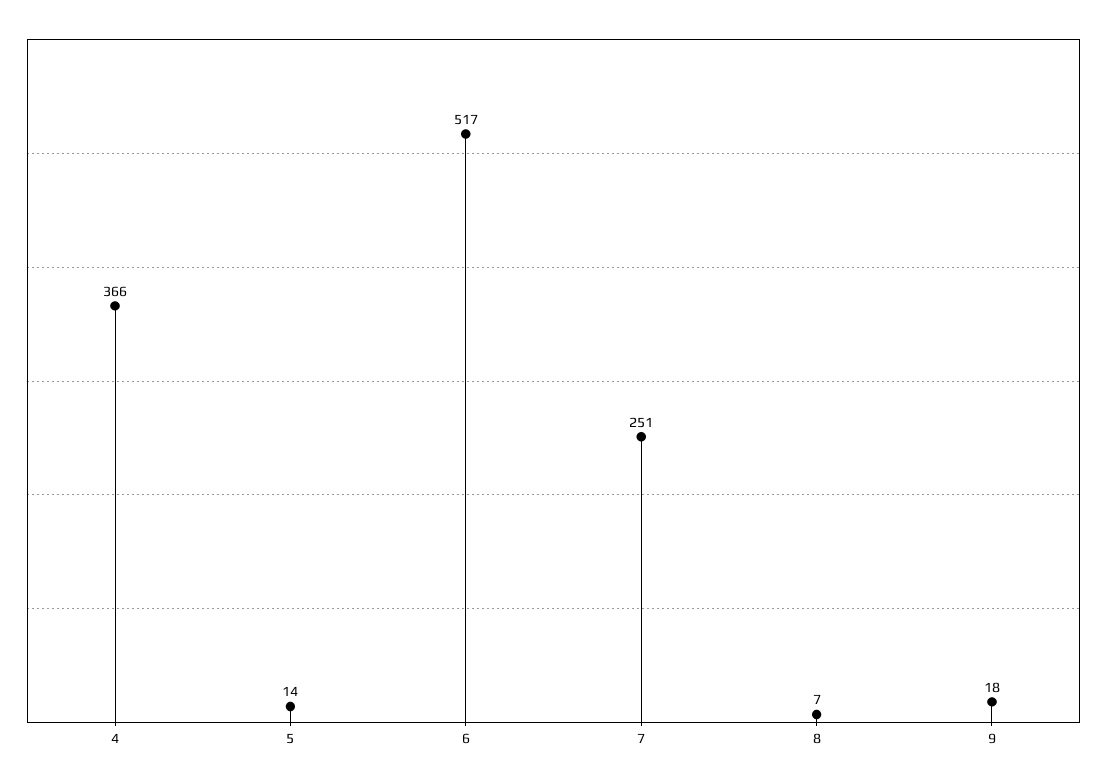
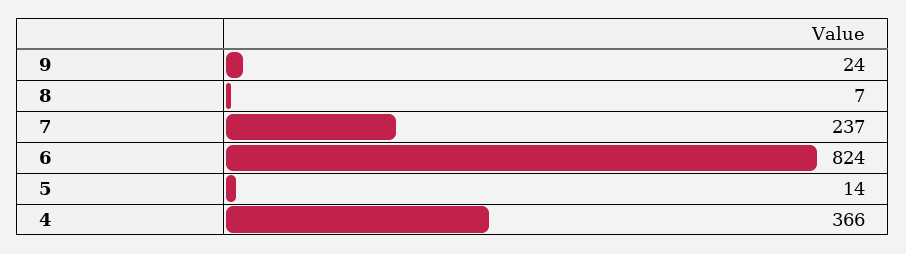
  {
    "4": 366,
    "5": 14,
-   "6": 517,
+   "6": 824,
-   "7": 251,
+   "7": 237,
    "8": 7,
-   "9": 18
+   "9": 24
  }

